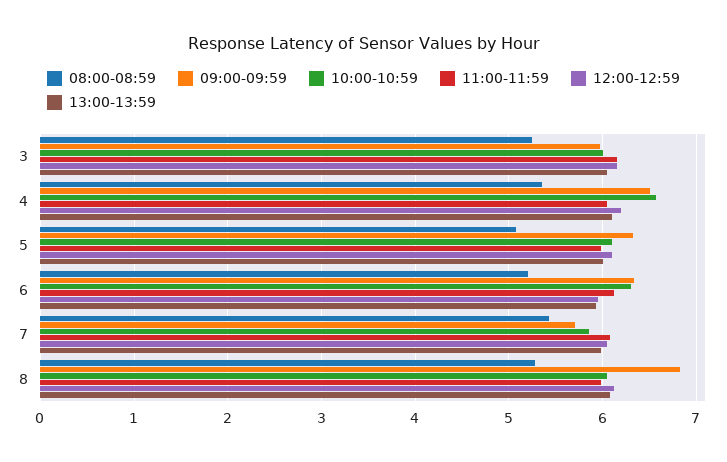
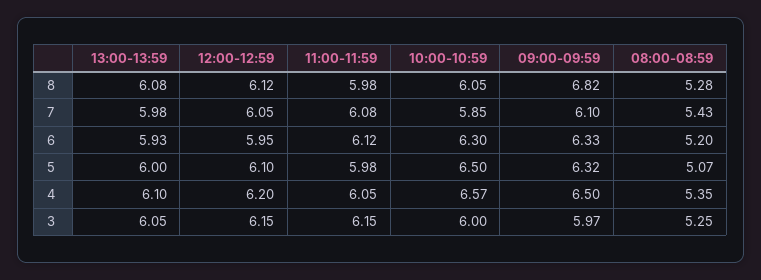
  {
    "08:00-08:59": {
      "3": 5.25,
      "4": 5.35,
      "5": 5.07,
      "6": 5.2,
      "7": 5.43,
      "8": 5.28
    },
    "09:00-09:59": {
      "3": 5.97,
      "4": 6.5,
      "5": 6.32,
      "6": 6.33,
-     "7": 5.7,
+     "7": 6.1,
      "8": 6.82
    },
    "10:00-10:59": {
      "3": 6,
      "4": 6.57,
-     "5": 6.1,
+     "5": 6.5,
      "6": 6.3,
      "7": 5.85,
      "8": 6.05
    },
    "11:00-11:59": {
      "3": 6.15,
      "4": 6.05,
      "5": 5.98,
      "6": 6.12,
      "7": 6.08,
      "8": 5.98
    },
    "12:00-12:59": {
      "3": 6.15,
      "4": 6.2,
      "5": 6.1,
      "6": 5.95,
      "7": 6.05,
      "8": 6.12
    },
    "13:00-13:59": {
      "3": 6.05,
      "4": 6.1,
      "5": 6,
      "6": 5.93,
      "7": 5.98,
      "8": 6.08
    }
  }

